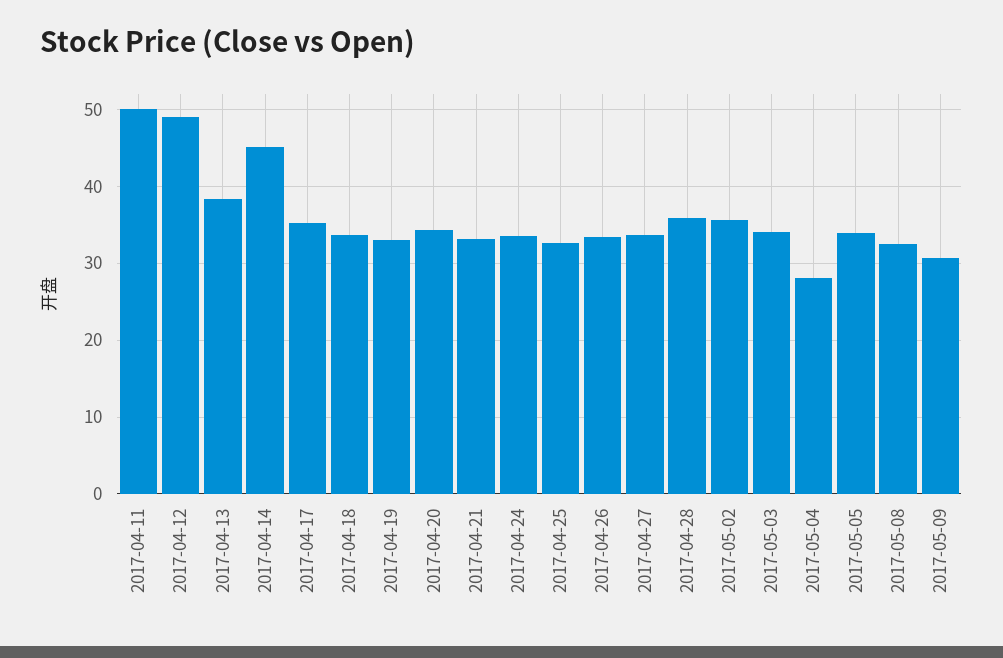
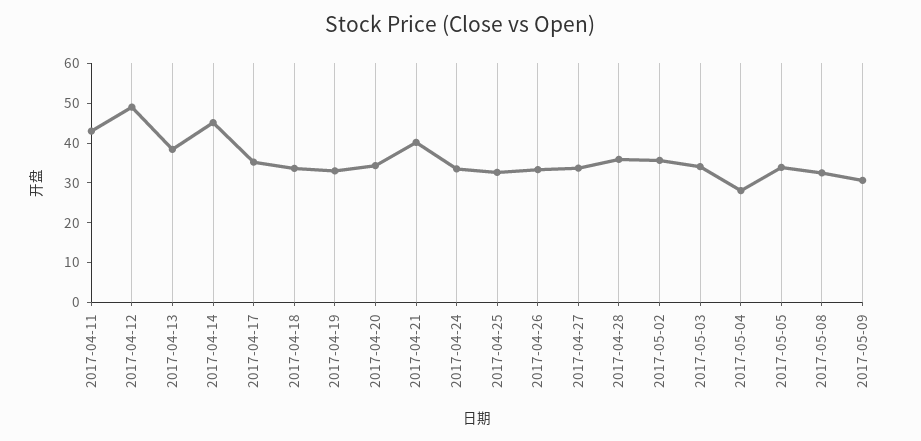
  {
-   "2017-04-11": 50,
+   "2017-04-11": 42.5,
    "2017-04-12": 49,
    "2017-04-13": 38,
    "2017-04-14": 45,
    "2017-04-17": 35,
    "2017-04-18": 34,
    "2017-04-19": 33,
    "2017-04-20": 34,
-   "2017-04-21": 33,
+   "2017-04-21": 40,
    "2017-04-24": 34,
    "2017-04-25": 33,
    "2017-04-26": 33,
    "2017-04-27": 34,
    "2017-04-28": 36,
    "2017-05-02": 36,
    "2017-05-03": 34,
    "2017-05-04": 28,
    "2017-05-05": 34,
    "2017-05-08": 33,
    "2017-05-09": 31
  }

